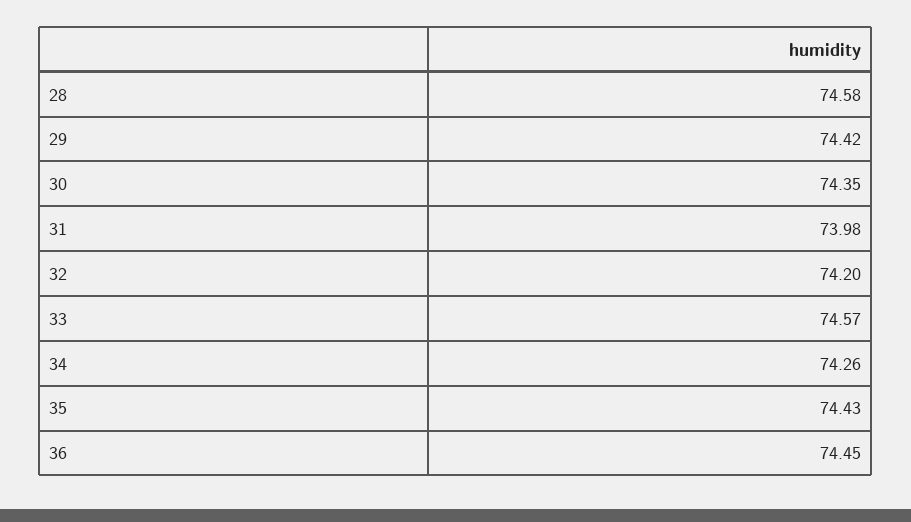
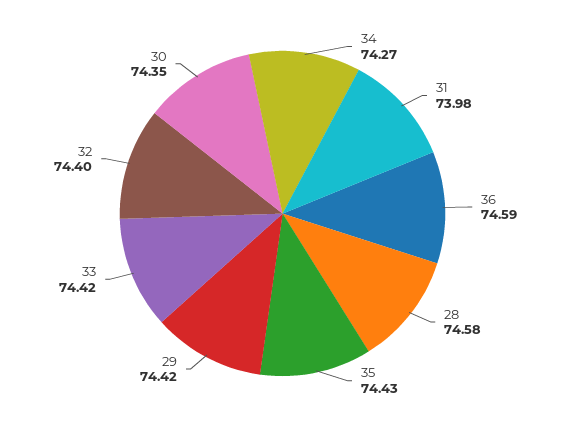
  {
    "28": 74.58,
    "29": 74.42,
    "30": 74.35,
    "31": 73.98,
-   "32": 74.2,
+   "32": 74.4,
-   "33": 74.57,
+   "33": 74.42,
-   "34": 74.26,
+   "34": 74.27,
    "35": 74.43,
-   "36": 74.45
+   "36": 74.59
  }

